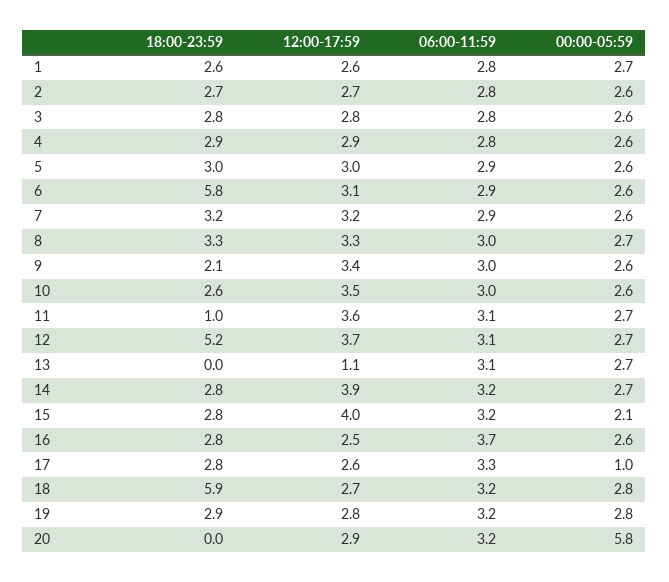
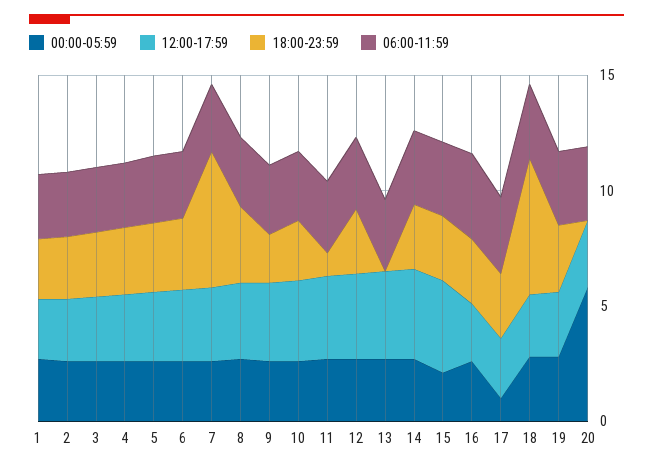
  {
    "18:00-23:59": {
      "1": 2.6,
      "2": 2.7,
      "3": 2.8,
      "4": 2.9,
      "5": 3,
-     "6": 5.8,
+     "6": 3,
-     "7": 3.2,
+     "7": 6,
      "8": 3.3,
      "9": 2.1,
      "10": 2.6,
      "11": 1,
-     "12": 5.2,
+     "12": 3,
      "13": 0,
      "14": 2.8,
      "15": 2.8,
      "16": 2.8,
      "17": 2.8,
      "18": 5.9,
      "19": 2.9,
      "20": 0
    },
    "12:00-17:59": {
      "1": 2.6,
      "2": 2.7,
      "3": 2.8,
      "4": 2.9,
      "5": 3,
      "6": 3.1,
      "7": 3.2,
      "8": 3.3,
      "9": 3.4,
      "10": 3.5,
      "11": 3.6,
      "12": 3.7,
-     "13": 1.1,
+     "13": 4,
      "14": 3.9,
      "15": 4,
      "16": 2.5,
      "17": 2.6,
      "18": 2.7,
      "19": 2.8,
      "20": 2.9
    },
    "06:00-11:59": {
      "1": 2.8,
      "2": 2.8,
      "3": 2.8,
      "4": 2.8,
      "5": 2.9,
      "6": 2.9,
      "7": 2.9,
      "8": 3,
      "9": 3,
      "10": 3,
      "11": 3.1,
      "12": 3.1,
      "13": 3.1,
      "14": 3.2,
      "15": 3.2,
      "16": 3.7,
      "17": 3.3,
      "18": 3.2,
      "19": 3.2,
      "20": 3.2
    },
    "00:00-05:59": {
      "1": 2.7,
      "2": 2.6,
      "3": 2.6,
      "4": 2.6,
      "5": 2.6,
      "6": 2.6,
      "7": 2.6,
      "8": 2.7,
      "9": 2.6,
      "10": 2.6,
      "11": 2.7,
      "12": 2.7,
      "13": 2.7,
      "14": 2.7,
      "15": 2.1,
      "16": 2.6,
      "17": 1,
      "18": 2.8,
      "19": 2.8,
      "20": 5.8
    }
  }

